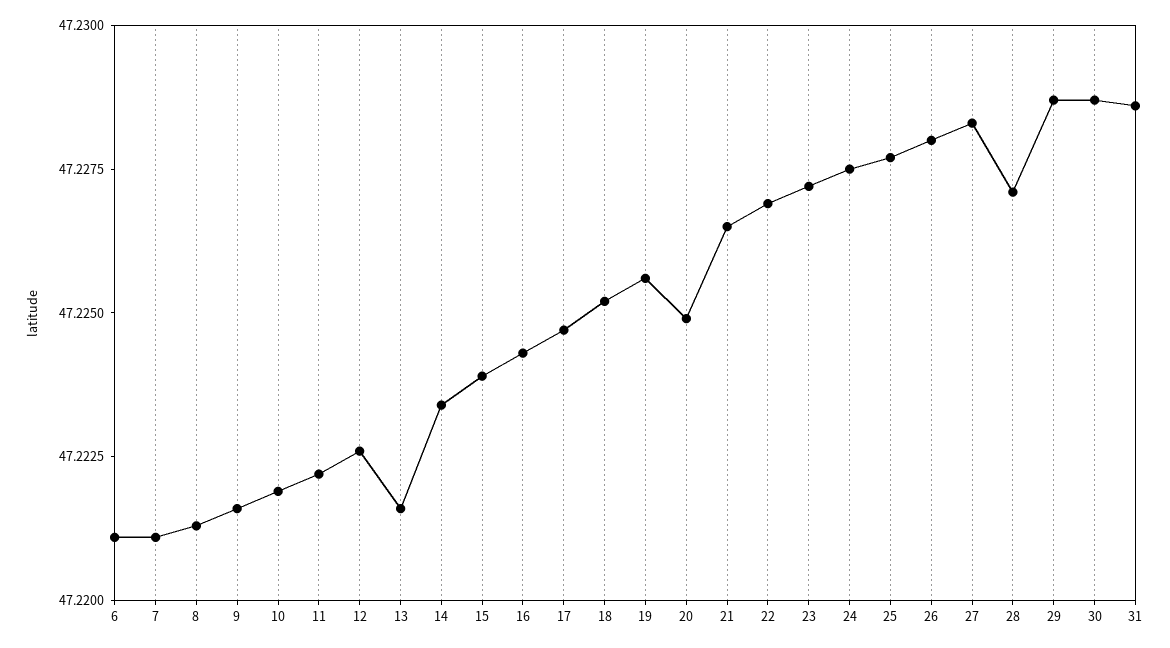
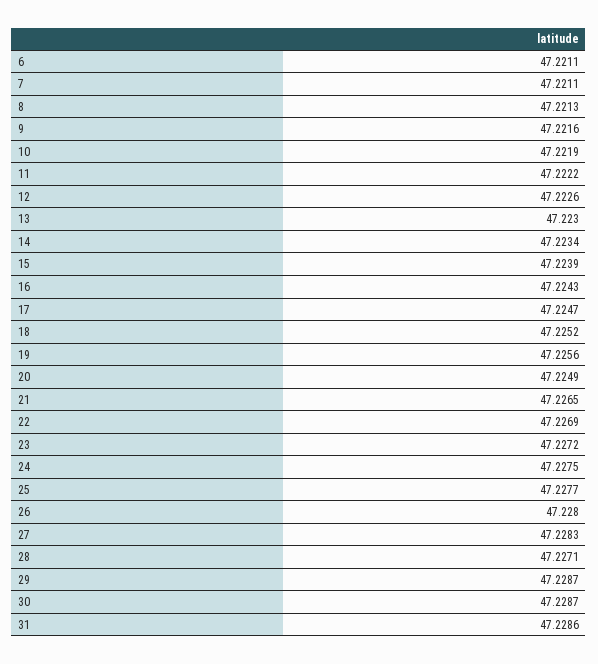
  {
    "6": 47.2211,
    "7": 47.2211,
    "8": 47.2213,
    "9": 47.2216,
    "10": 47.2219,
    "11": 47.2222,
    "12": 47.2226,
-   "13": 47.2215,
+   "13": 47.223,
    "14": 47.2234,
    "15": 47.2239,
    "16": 47.2243,
    "17": 47.2247,
    "18": 47.2252,
    "19": 47.2256,
    "20": 47.2249,
    "21": 47.2265,
    "22": 47.2269,
    "23": 47.2272,
    "24": 47.2275,
    "25": 47.2277,
    "26": 47.228,
    "27": 47.2283,
    "28": 47.2271,
    "29": 47.2287,
    "30": 47.2287,
    "31": 47.2286
  }

